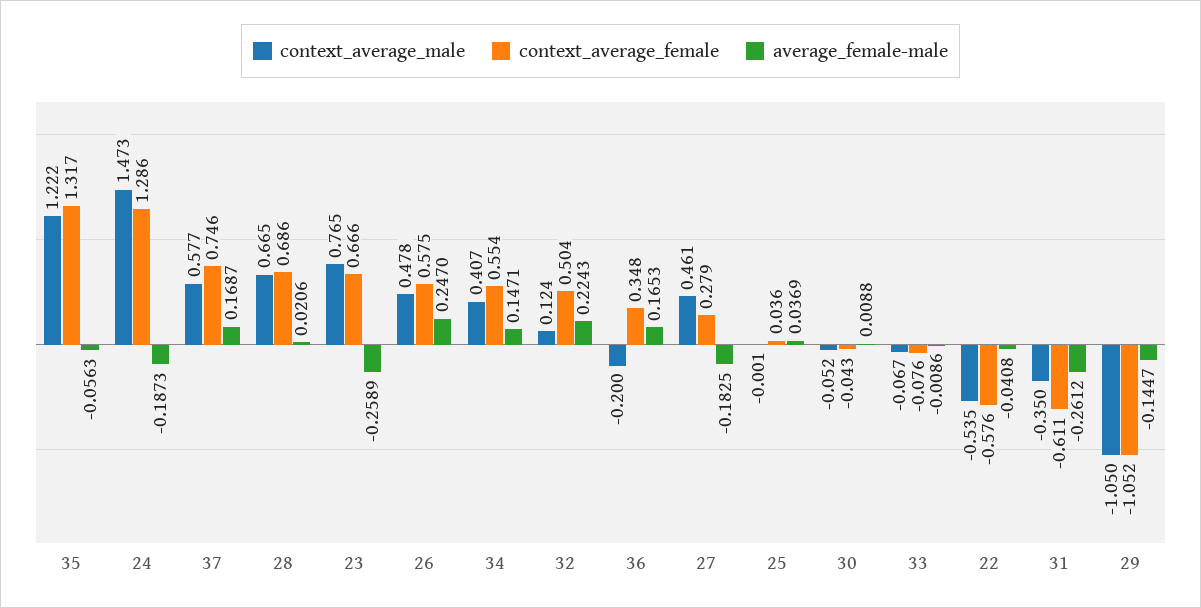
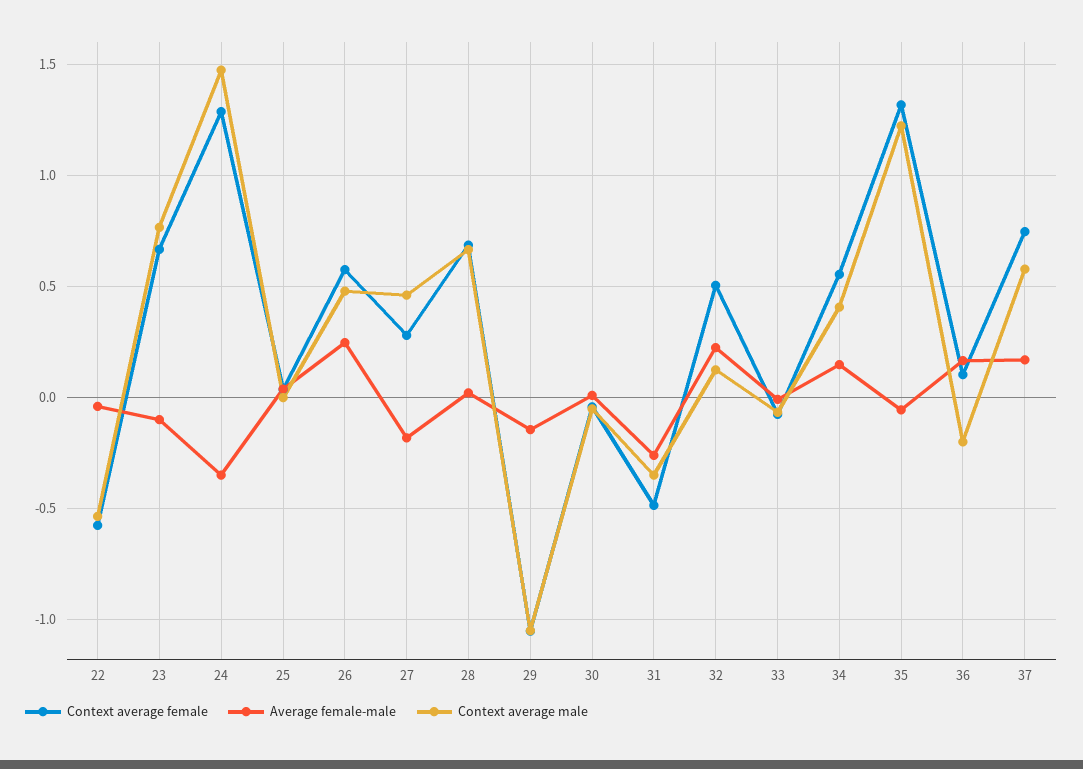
  {
    "context_average_male": {
      "35": 1.222,
      "24": 1.473,
      "37": 0.577,
      "28": 0.665,
      "23": 0.765,
      "26": 0.478,
      "34": 0.407,
      "32": 0.124,
      "36": -0.2,
      "27": 0.461,
      "25": -0.001,
      "30": -0.052,
      "33": -0.067,
      "22": -0.535,
      "31": -0.35,
      "29": -1.05
    },
    "context_average_female": {
      "35": 1.317,
      "24": 1.286,
      "37": 0.746,
      "28": 0.686,
      "23": 0.666,
      "26": 0.575,
      "34": 0.554,
      "32": 0.504,
-     "36": 0.348,
+     "36": 0.1,
      "27": 0.279,
      "25": 0.036,
      "30": -0.043,
      "33": -0.076,
      "22": -0.576,
-     "31": -0.611,
+     "31": -0.5,
      "29": -1.052
    },
    "average_female-male": {
      "35": -0.0563,
-     "24": -0.1873,
+     "24": -0.35,
      "37": 0.1687,
      "28": 0.0206,
-     "23": -0.2589,
+     "23": -0.1,
      "26": 0.247,
      "34": 0.1471,
      "32": 0.2243,
      "36": 0.1653,
      "27": -0.1825,
      "25": 0.0369,
      "30": 0.0088,
      "33": -0.0086,
      "22": -0.0408,
      "31": -0.2612,
      "29": -0.1447
    }
  }

